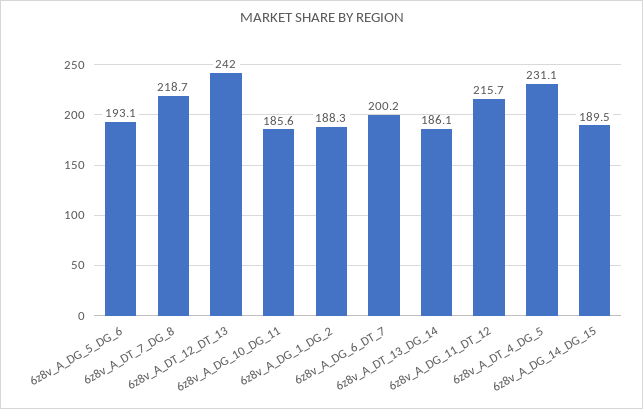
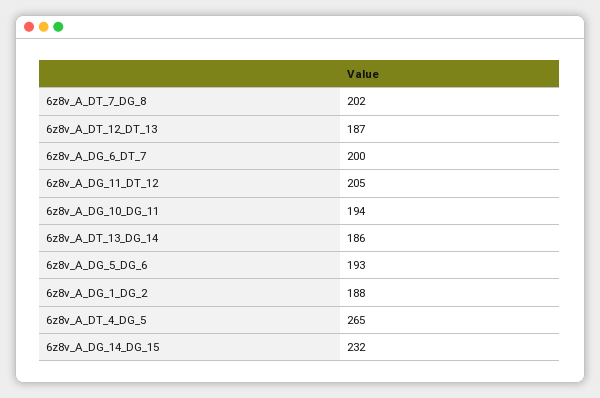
  {
    "6z8v_A_DG_5_DG_6": 193.1,
-   "6z8v_A_DT_7_DG_8": 218.7,
+   "6z8v_A_DT_7_DG_8": 202,
-   "6z8v_A_DT_12_DT_13": 242,
+   "6z8v_A_DT_12_DT_13": 187,
-   "6z8v_A_DG_10_DG_11": 185.6,
+   "6z8v_A_DG_10_DG_11": 194,
    "6z8v_A_DG_1_DG_2": 188.3,
    "6z8v_A_DG_6_DT_7": 200.2,
    "6z8v_A_DT_13_DG_14": 186.1,
-   "6z8v_A_DG_11_DT_12": 215.7,
+   "6z8v_A_DG_11_DT_12": 205,
-   "6z8v_A_DT_4_DG_5": 231.1,
+   "6z8v_A_DT_4_DG_5": 265,
-   "6z8v_A_DG_14_DG_15": 189.5
+   "6z8v_A_DG_14_DG_15": 232
  }

